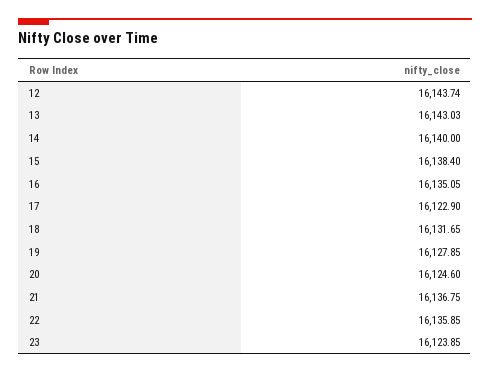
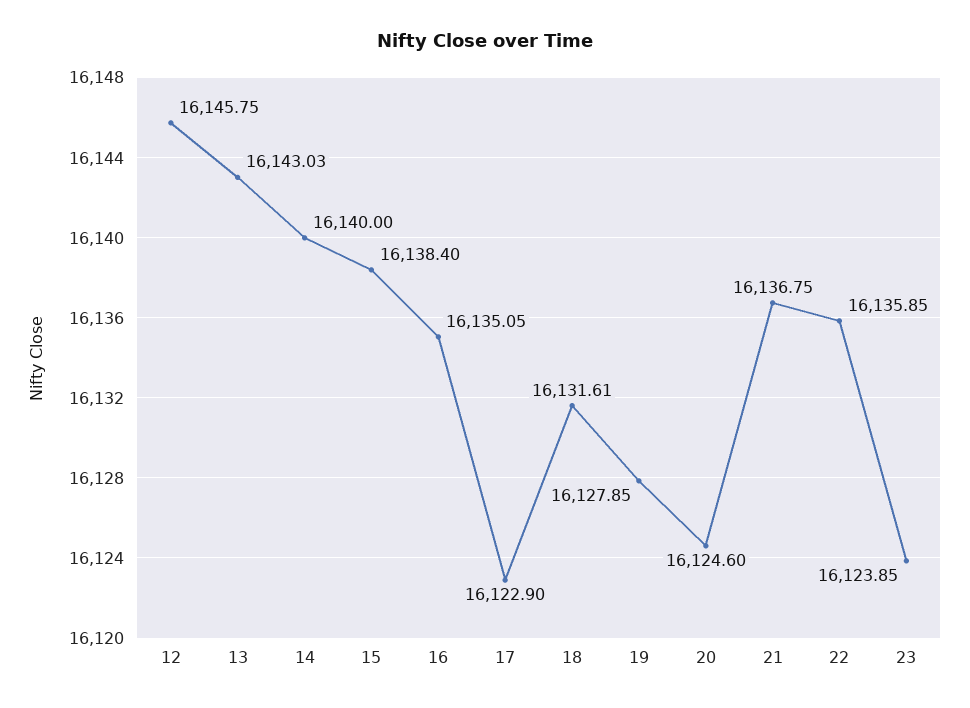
  {
-   "12": 16143.74,
+   "12": 16145.75,
    "13": 16143.03,
    "14": 16140,
    "15": 16138.4,
    "16": 16135.05,
    "17": 16122.9,
-   "18": 16131.65,
+   "18": 16131.61,
    "19": 16127.85,
    "20": 16124.6,
    "21": 16136.75,
    "22": 16135.85,
    "23": 16123.85
  }

